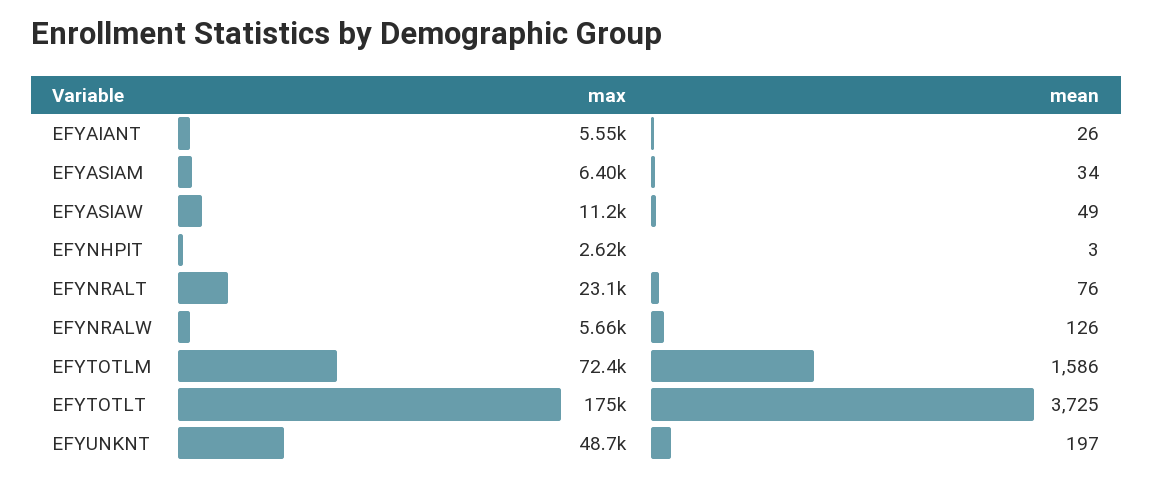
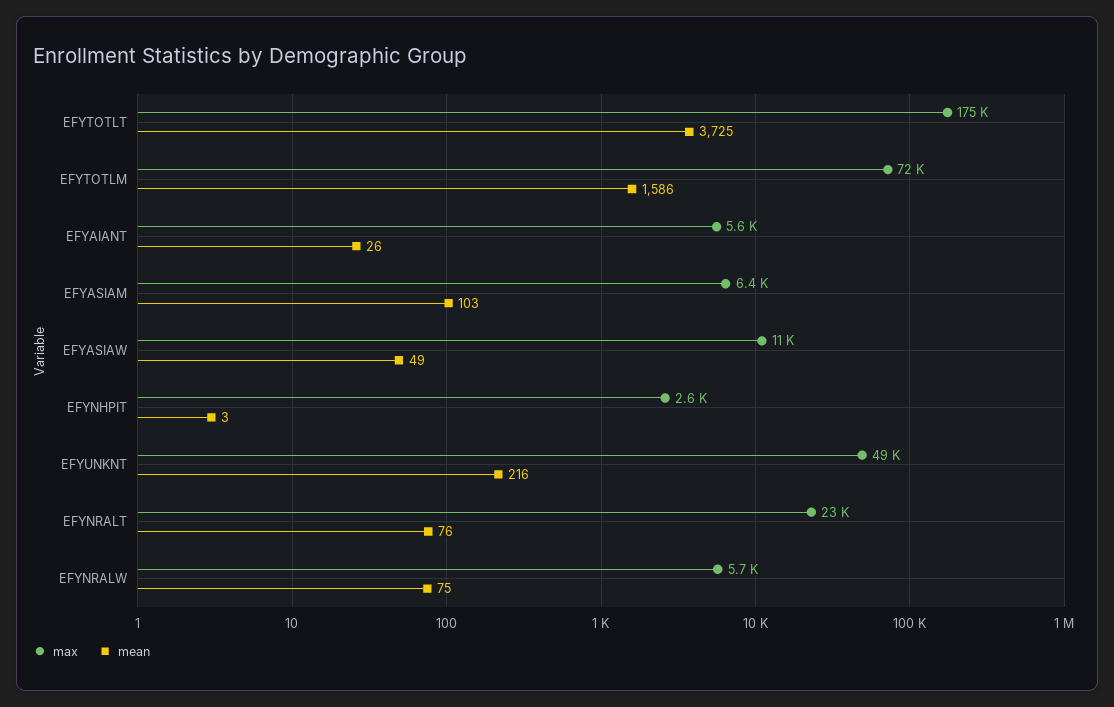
  {
    "max": {
      "EFYAIANT": 5550,
      "EFYASIAM": 6400,
      "EFYASIAW": 11200,
      "EFYNHPIT": 2620,
      "EFYNRALT": 23100,
      "EFYNRALW": 5660,
      "EFYTOTLM": 72400,
      "EFYTOTLT": 175000,
      "EFYUNKNT": 48700
    },
    "mean": {
      "EFYAIANT": 26,
-     "EFYASIAM": 34,
+     "EFYASIAM": 103,
      "EFYASIAW": 49,
      "EFYNHPIT": 3,
      "EFYNRALT": 76,
-     "EFYNRALW": 126,
+     "EFYNRALW": 75,
      "EFYTOTLM": 1586,
      "EFYTOTLT": 3725,
-     "EFYUNKNT": 197
+     "EFYUNKNT": 216
    }
  }

